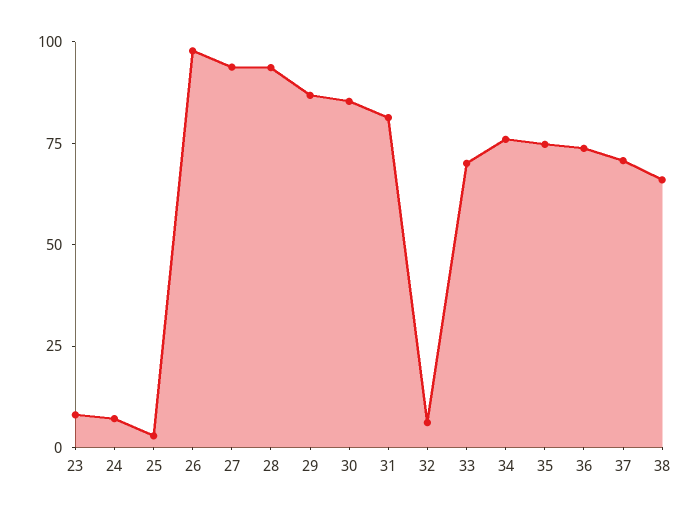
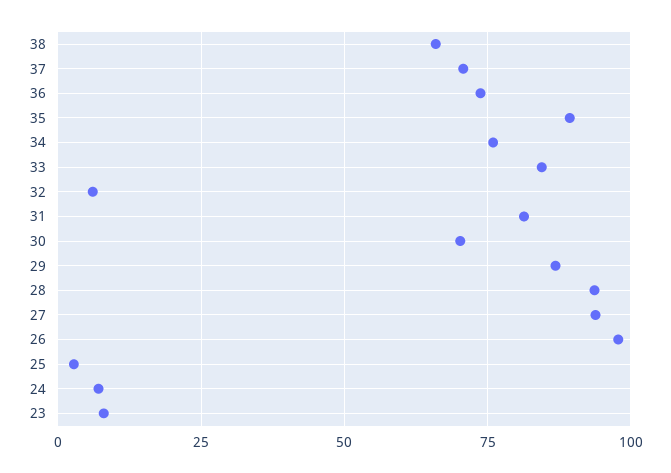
  {
    "23": 7.5,
    "24": 7.5,
    "25": 2.5,
    "26": 97.5,
    "27": 95,
    "28": 92.5,
    "29": 87.5,
-   "30": 85,
+   "30": 70,
    "31": 82.5,
    "32": 5,
-   "33": 70,
+   "33": 85,
    "34": 75,
-   "35": 75,
+   "35": 90,
    "36": 75,
    "37": 70,
    "38": 65
  }

